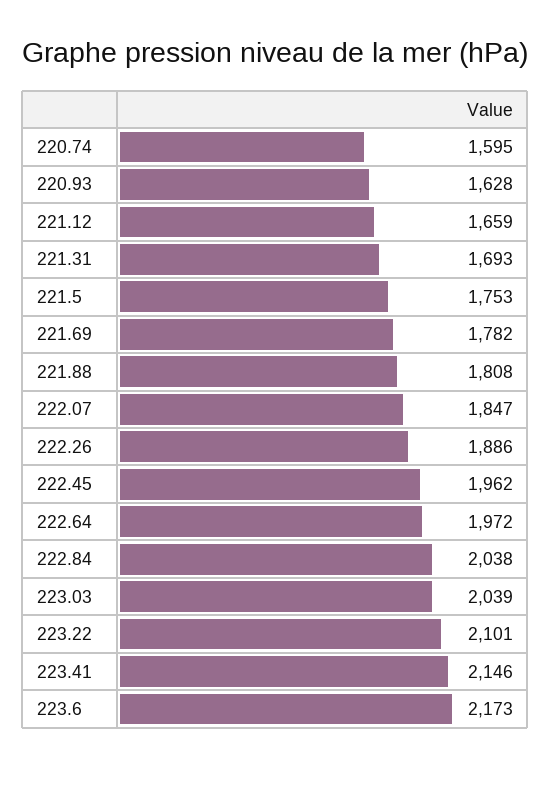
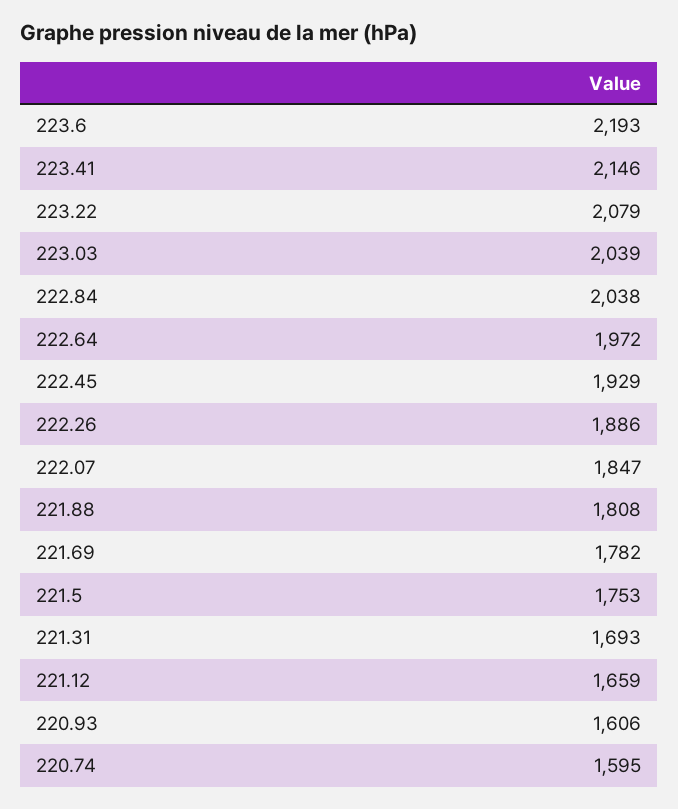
  {
    "220.74": 1595,
-   "220.93": 1628,
+   "220.93": 1606,
    "221.12": 1659,
    "221.31": 1693,
    "221.5": 1753,
    "221.69": 1782,
    "221.88": 1808,
    "222.07": 1847,
    "222.26": 1886,
-   "222.45": 1962,
+   "222.45": 1929,
    "222.64": 1972,
    "222.84": 2038,
    "223.03": 2039,
-   "223.22": 2101,
+   "223.22": 2079,
    "223.41": 2146,
-   "223.6": 2173
+   "223.6": 2193
  }

